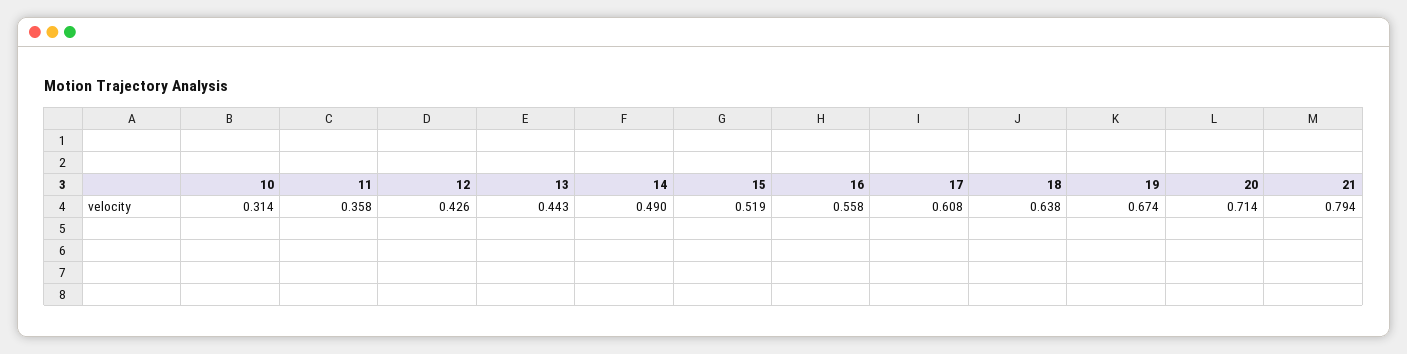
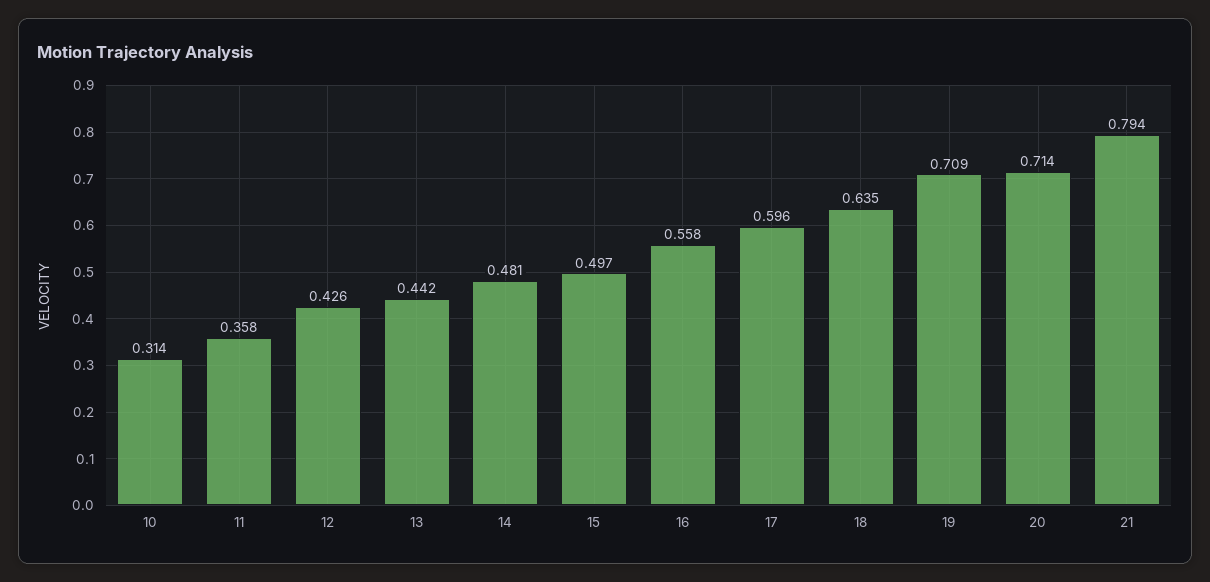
  {
    "10": 0.314,
    "11": 0.358,
    "12": 0.426,
-   "13": 0.443,
+   "13": 0.442,
-   "14": 0.49,
+   "14": 0.481,
-   "15": 0.519,
+   "15": 0.497,
    "16": 0.558,
-   "17": 0.608,
+   "17": 0.596,
-   "18": 0.638,
+   "18": 0.635,
-   "19": 0.674,
+   "19": 0.709,
    "20": 0.714,
    "21": 0.794
  }

